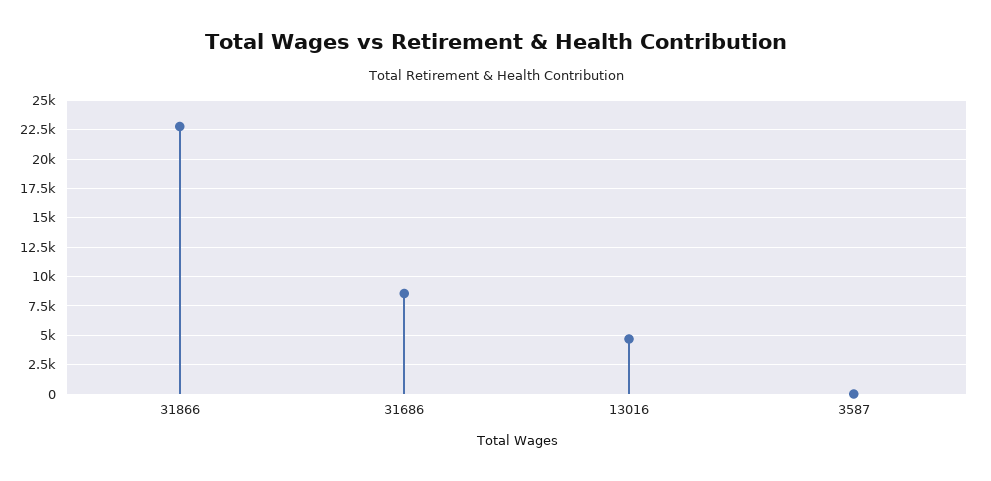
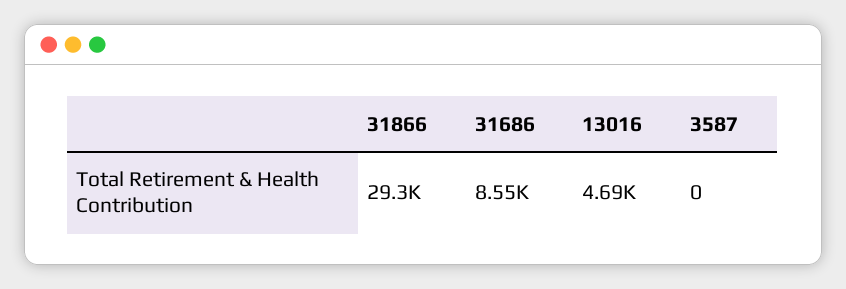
  {
-   "31866": 22500,
+   "31866": 29300,
    "31686": 8550,
    "13016": 4690,
    "3587": 0
  }

